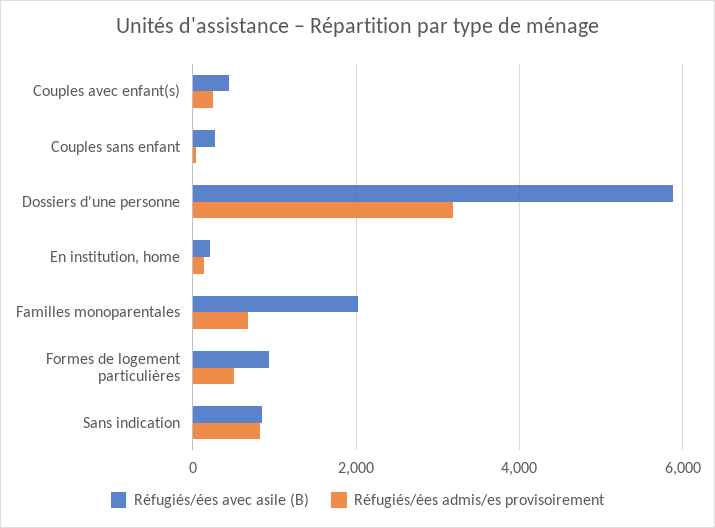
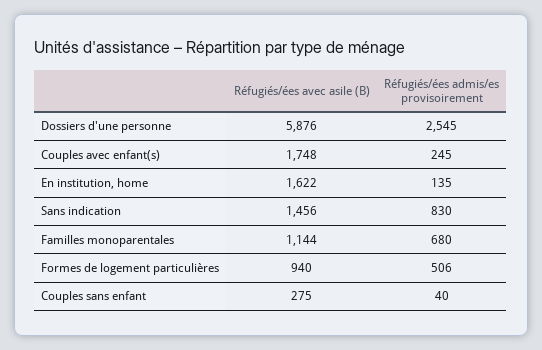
  {
    "Réfugiés/ées avec asile (B)": {
-     "Couples avec enfant(s)": 400,
+     "Couples avec enfant(s)": 1748,
      "Couples sans enfant": 275,
      "Dossiers d'une personne": 5876,
-     "En institution, home": 200,
+     "En institution, home": 1622,
-     "Familles monoparentales": 2000,
+     "Familles monoparentales": 1144,
      "Formes de logement particulières": 940,
-     "Sans indication": 800
+     "Sans indication": 1456
    },
    "Réfugiés/ées admis/es provisoirement": {
      "Couples avec enfant(s)": 245,
      "Couples sans enfant": 40,
-     "Dossiers d'une personne": 3200,
+     "Dossiers d'une personne": 2545,
      "En institution, home": 135,
      "Familles monoparentales": 680,
      "Formes de logement particulières": 506,
      "Sans indication": 830
    }
  }

